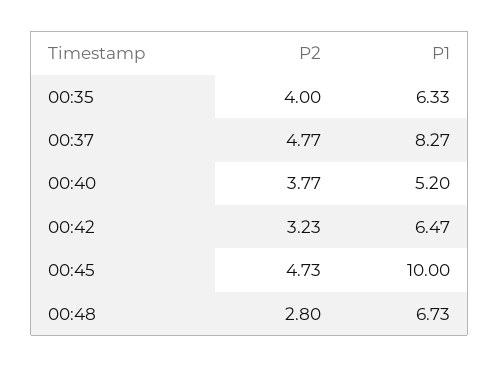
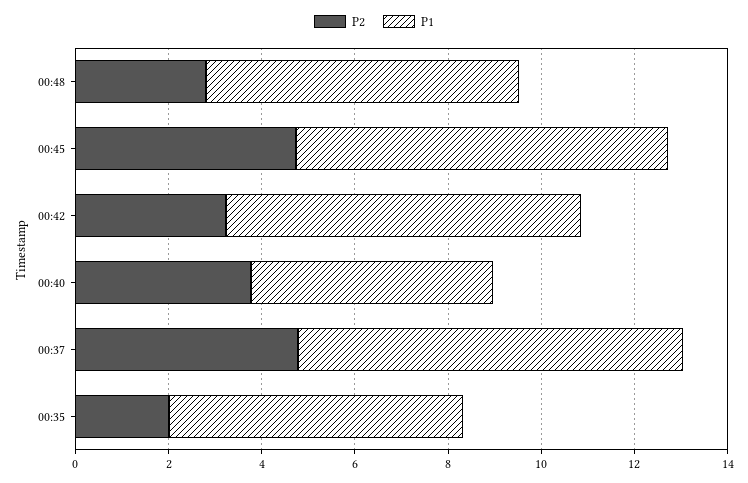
  {
    "P2": {
-     "00:35": 4,
+     "00:35": 2,
      "00:37": 4.77,
      "00:40": 3.77,
      "00:42": 3.23,
      "00:45": 4.73,
      "00:48": 2.8
    },
    "P1": {
      "00:35": 6.33,
      "00:37": 8.27,
      "00:40": 5.2,
-     "00:42": 6.47,
+     "00:42": 7.5,
-     "00:45": 10,
+     "00:45": 8,
      "00:48": 6.73
    }
  }

